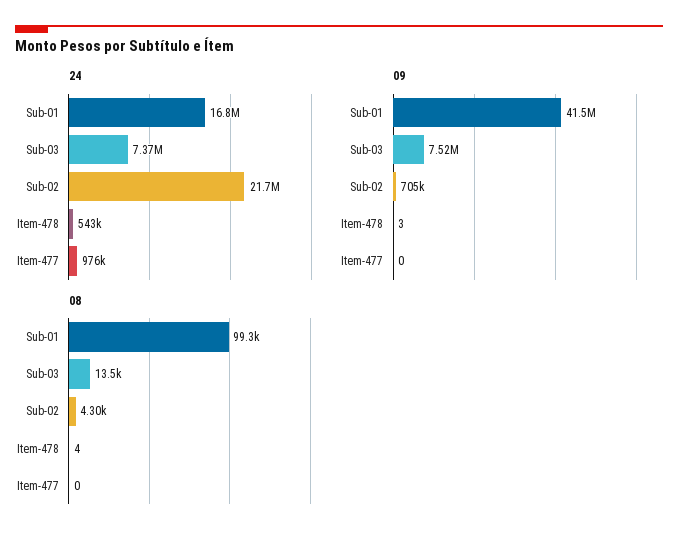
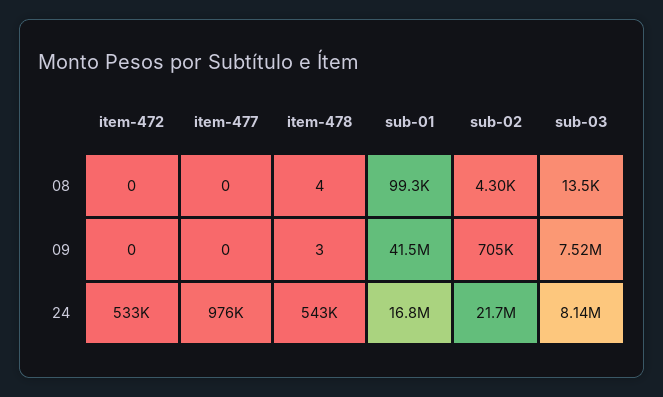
  {
    "24": {
      "Sub-01": 16800000,
-     "Sub-03": 7370000,
+     "Sub-03": 8140000,
      "Sub-02": 21700000,
      "Item-478": 543000,
-     "Item-477": 976000
+     "Item-477": 976000,
+     "item-472": 533000
    },
    "09": {
      "Sub-01": 41500000,
      "Sub-03": 7520000,
      "Sub-02": 705000,
      "Item-478": 3,
-     "Item-477": 0
+     "Item-477": 0,
+     "item-472": 0
    },
    "08": {
      "Sub-01": 99300,
      "Sub-03": 13500,
      "Sub-02": 4300,
      "Item-478": 4,
-     "Item-477": 0
+     "Item-477": 0,
+     "item-472": 0
    }
  }

